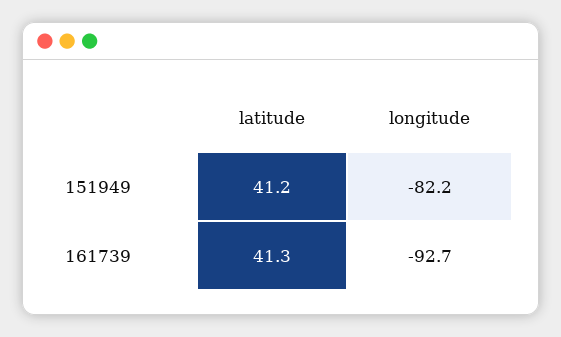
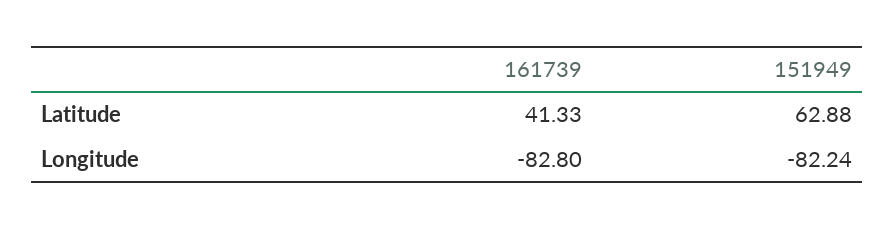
  {
    "latitude": {
-     "151949": 41.2,
+     "151949": 62.88,
      "161739": 41.33
    },
    "longitude": {
      "151949": -82.24,
-     "161739": -92.7
+     "161739": -82.8
    }
  }

